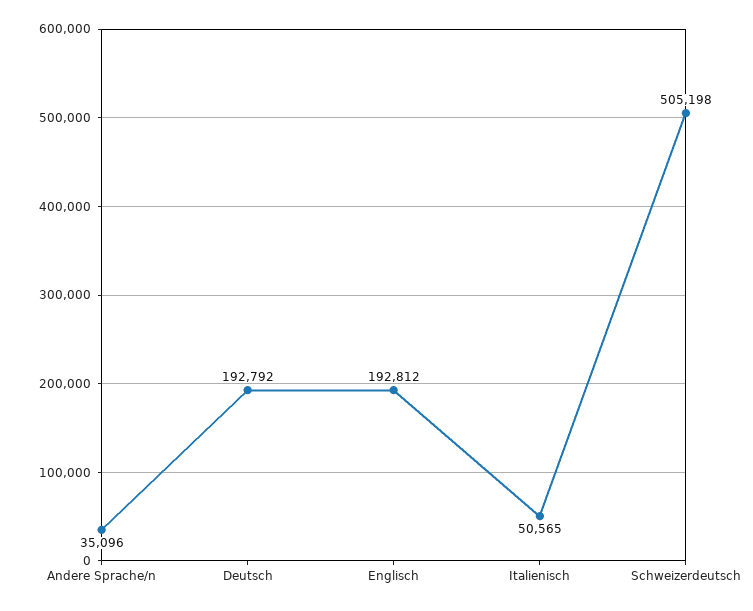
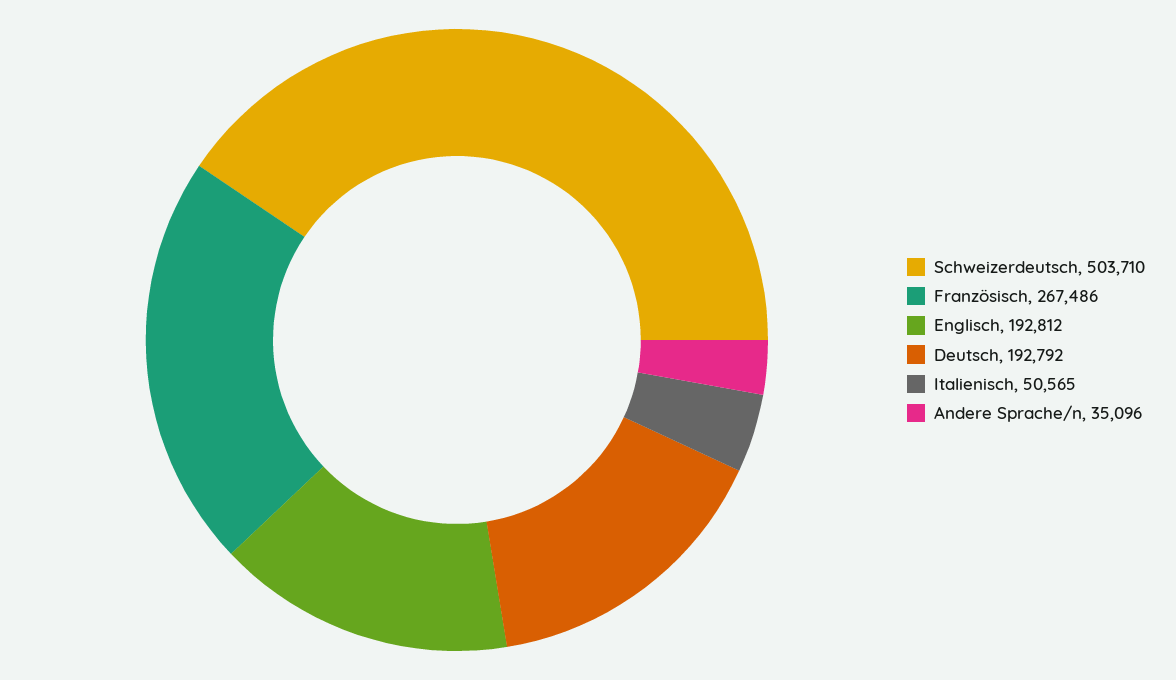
  {
    "Andere Sprache/n": 35096,
    "Deutsch": 192792,
    "Englisch": 192812,
    "Italienisch": 50565,
-   "Schweizerdeutsch": 505198
+   "Schweizerdeutsch": 503710,
+   "Französisch": 267486
  }

